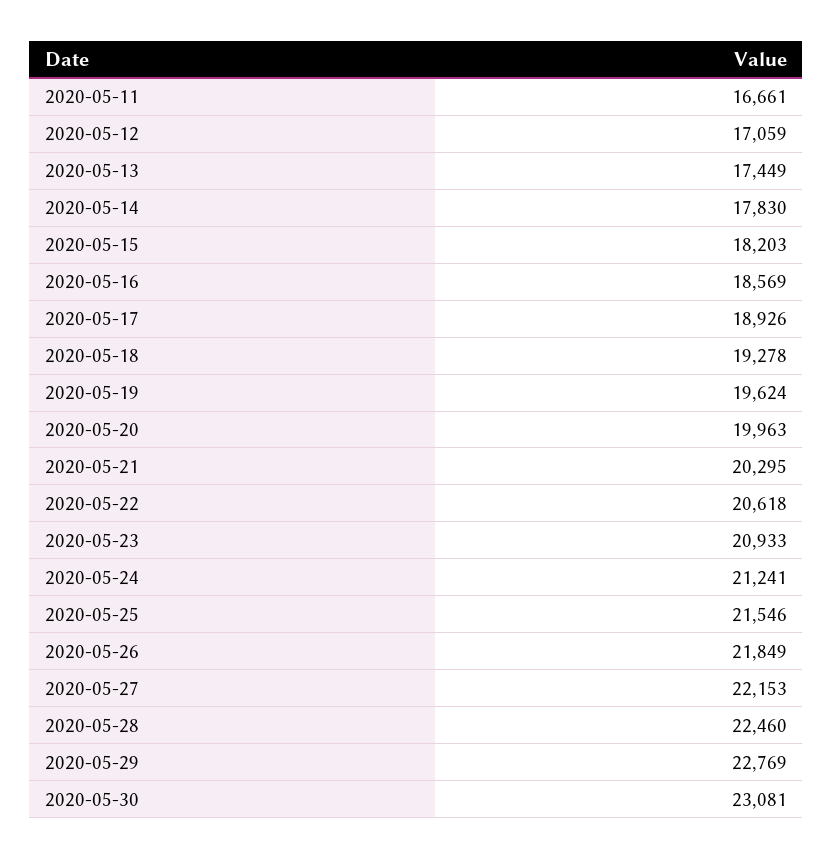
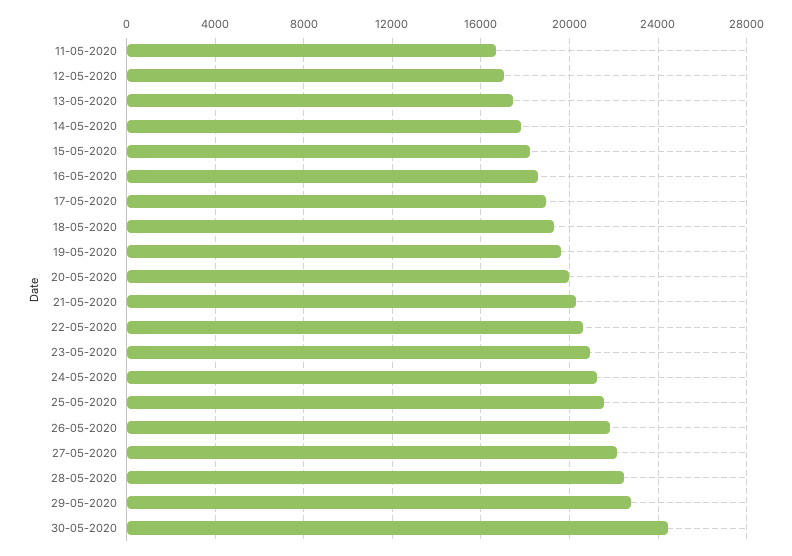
  {
    "2020-05-11": 16661,
    "2020-05-12": 17059,
    "2020-05-13": 17449,
    "2020-05-14": 17830,
    "2020-05-15": 18203,
    "2020-05-16": 18569,
    "2020-05-17": 18926,
    "2020-05-18": 19278,
    "2020-05-19": 19624,
    "2020-05-20": 19963,
    "2020-05-21": 20295,
    "2020-05-22": 20618,
    "2020-05-23": 20933,
    "2020-05-24": 21241,
    "2020-05-25": 21546,
    "2020-05-26": 21849,
    "2020-05-27": 22153,
    "2020-05-28": 22460,
    "2020-05-29": 22769,
-   "2020-05-30": 23081
+   "2020-05-30": 24500
  }

